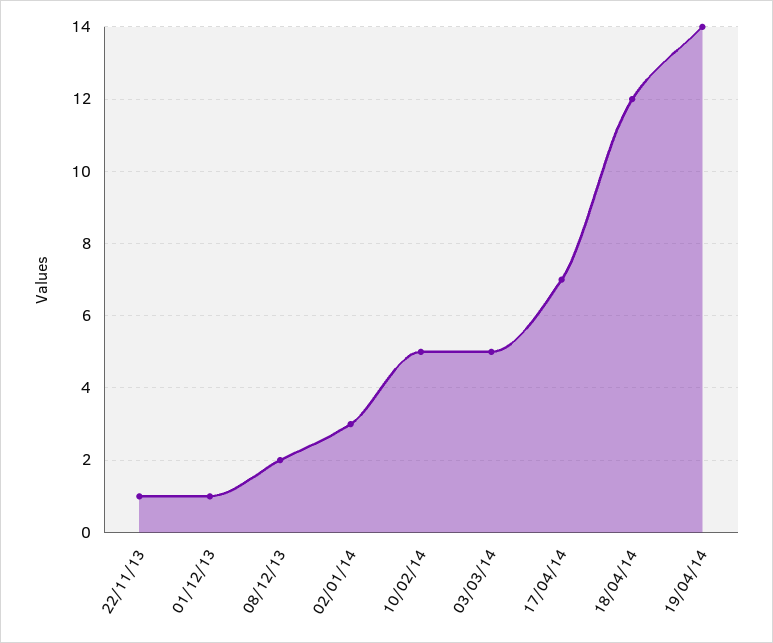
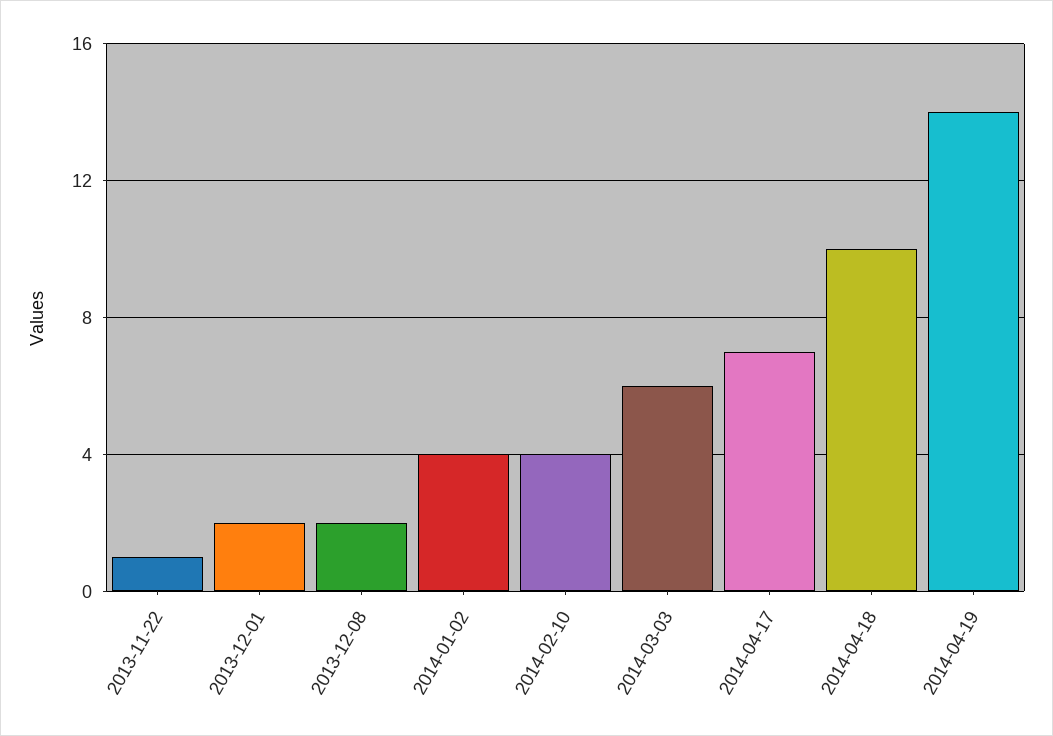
  {
    "22/11/13": 1,
-   "01/12/13": 1,
+   "01/12/13": 2,
    "08/12/13": 2,
-   "02/01/14": 3,
+   "02/01/14": 4,
-   "10/02/14": 5,
+   "10/02/14": 4,
-   "03/03/14": 5,
+   "03/03/14": 6,
    "17/04/14": 7,
-   "18/04/14": 12,
+   "18/04/14": 10,
    "19/04/14": 14
  }

